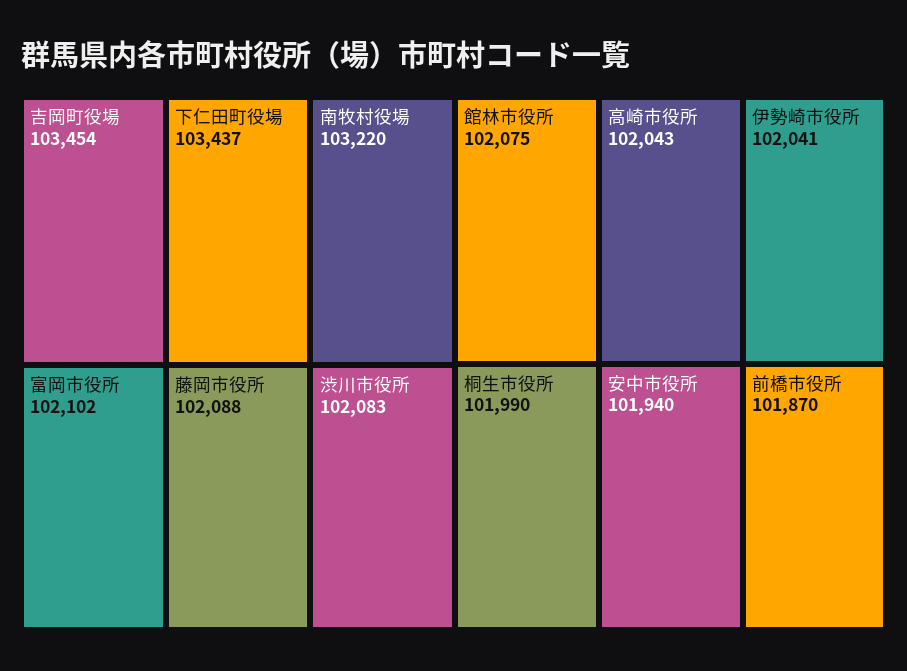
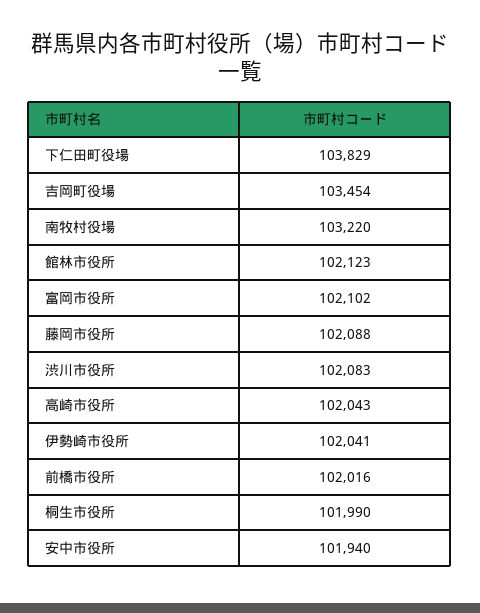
  {
    "吉岡町役場": 103454,
-   "下仁田町役場": 103437,
+   "下仁田町役場": 103829,
    "南牧村役場": 103220,
    "富岡市役所": 102102,
    "藤岡市役所": 102088,
    "渋川市役所": 102083,
-   "館林市役所": 102075,
+   "館林市役所": 102123,
    "高崎市役所": 102043,
    "伊勢崎市役所": 102041,
    "桐生市役所": 101990,
    "安中市役所": 101940,
-   "前橋市役所": 101870
+   "前橋市役所": 102016
  }

